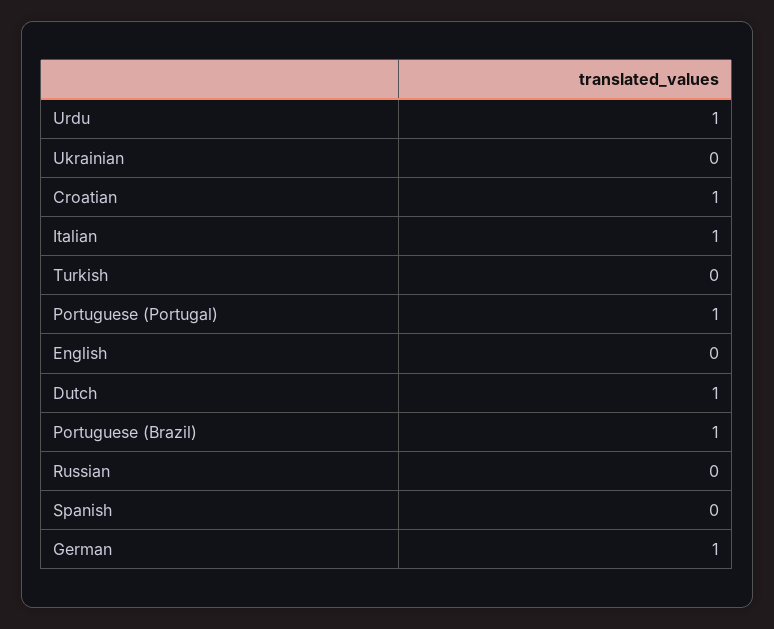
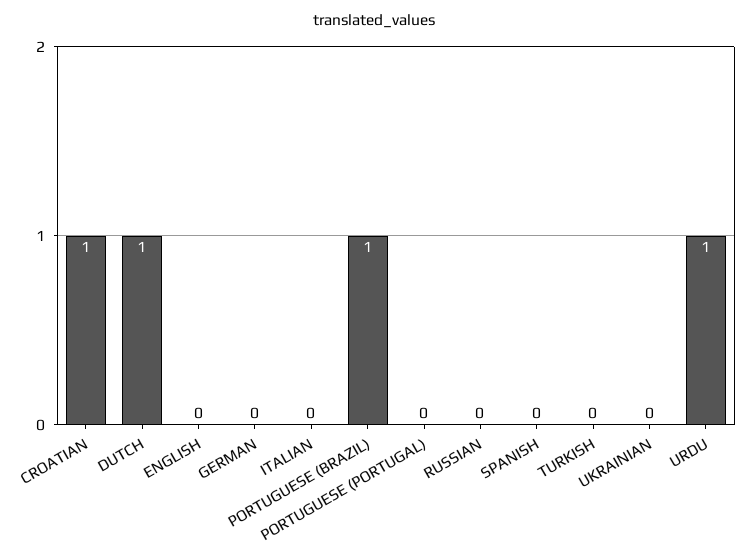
  {
    "Urdu": 1,
    "Ukrainian": 0,
    "Croatian": 1,
-   "Italian": 1,
+   "Italian": 0,
    "Turkish": 0,
-   "Portuguese (Portugal)": 1,
+   "Portuguese (Portugal)": 0,
    "English": 0,
    "Dutch": 1,
    "Portuguese (Brazil)": 1,
    "Russian": 0,
    "Spanish": 0,
-   "German": 1
+   "German": 0
  }

